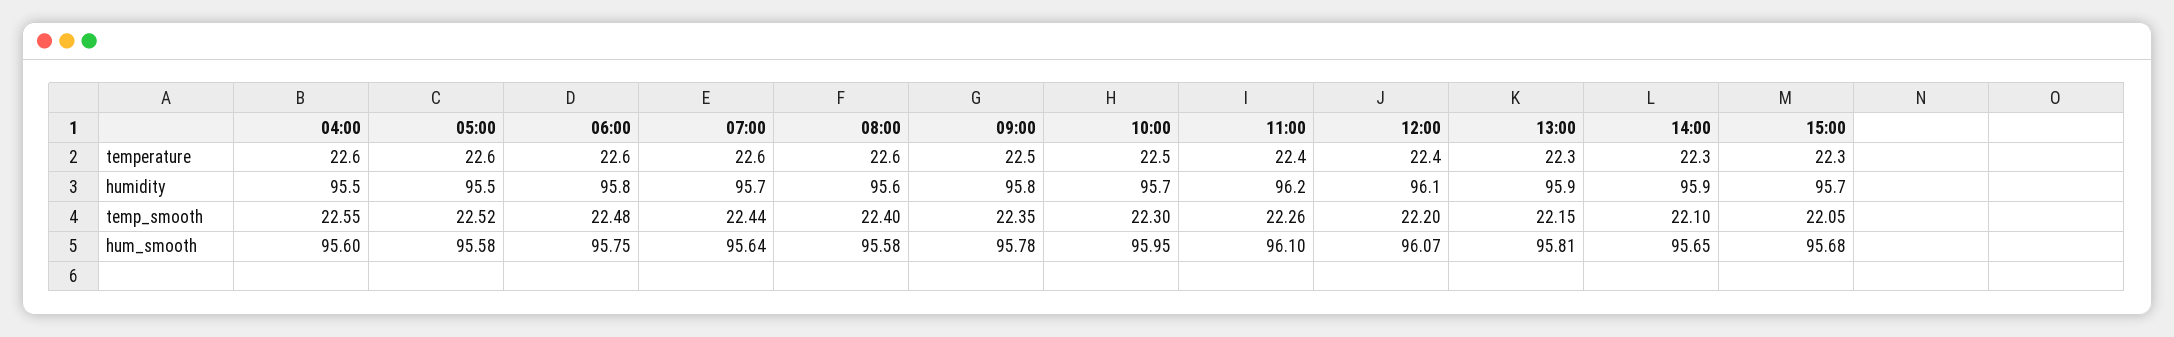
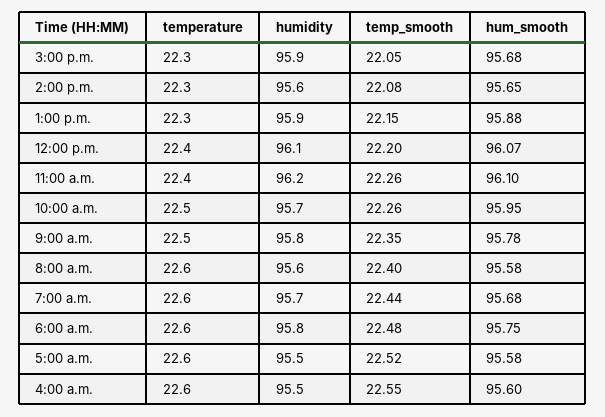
  {
    "04:00": {
      "temperature": 22.6,
      "humidity": 95.5,
      "temp_smooth": 22.55,
      "hum_smooth": 95.6
    },
    "05:00": {
      "temperature": 22.6,
      "humidity": 95.5,
      "temp_smooth": 22.52,
      "hum_smooth": 95.58
    },
    "06:00": {
      "temperature": 22.6,
      "humidity": 95.8,
      "temp_smooth": 22.48,
      "hum_smooth": 95.75
    },
    "07:00": {
      "temperature": 22.6,
      "humidity": 95.7,
      "temp_smooth": 22.44,
-     "hum_smooth": 95.64
+     "hum_smooth": 95.68
    },
    "08:00": {
      "temperature": 22.6,
      "humidity": 95.6,
      "temp_smooth": 22.4,
      "hum_smooth": 95.58
    },
    "09:00": {
      "temperature": 22.5,
      "humidity": 95.8,
      "temp_smooth": 22.35,
      "hum_smooth": 95.78
    },
    "10:00": {
      "temperature": 22.5,
      "humidity": 95.7,
-     "temp_smooth": 22.3,
+     "temp_smooth": 22.26,
      "hum_smooth": 95.95
    },
    "11:00": {
      "temperature": 22.4,
      "humidity": 96.2,
      "temp_smooth": 22.26,
      "hum_smooth": 96.1
    },
    "12:00": {
      "temperature": 22.4,
      "humidity": 96.1,
      "temp_smooth": 22.2,
      "hum_smooth": 96.07
    },
    "13:00": {
      "temperature": 22.3,
      "humidity": 95.9,
      "temp_smooth": 22.15,
-     "hum_smooth": 95.81
+     "hum_smooth": 95.88
    },
    "14:00": {
      "temperature": 22.3,
-     "humidity": 95.9,
+     "humidity": 95.6,
-     "temp_smooth": 22.1,
+     "temp_smooth": 22.08,
      "hum_smooth": 95.65
    },
    "15:00": {
      "temperature": 22.3,
-     "humidity": 95.7,
+     "humidity": 95.9,
      "temp_smooth": 22.05,
      "hum_smooth": 95.68
    }
  }

